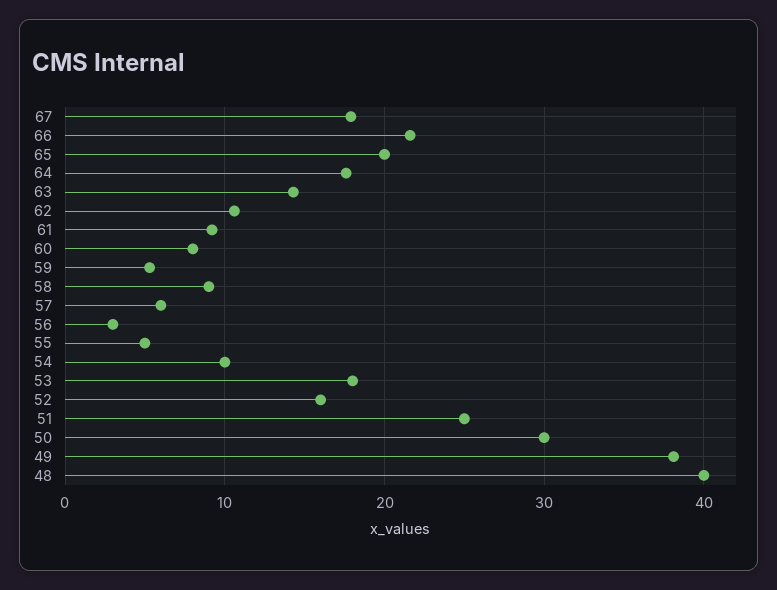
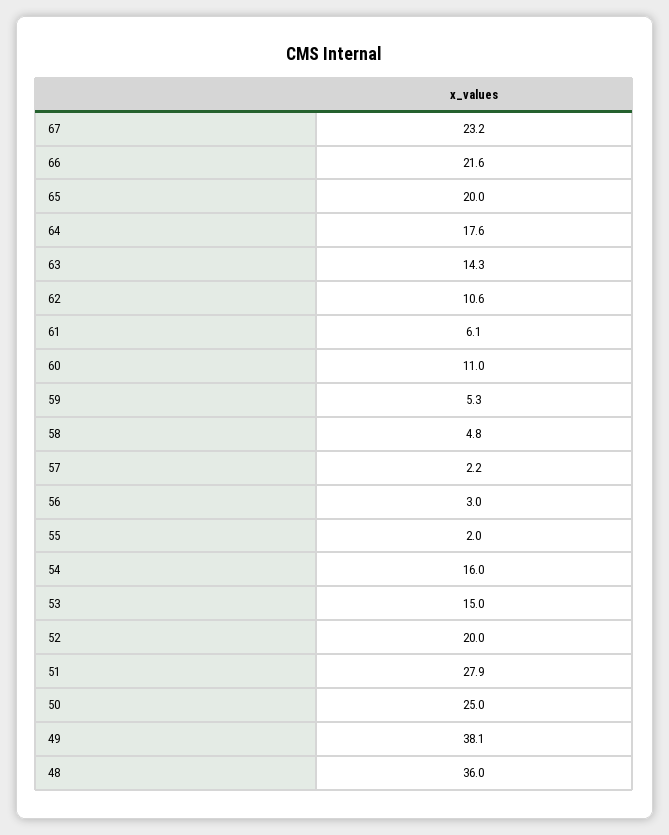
  {
-   "67": 18,
+   "67": 23.2,
    "66": 21.6,
    "65": 20,
    "64": 17.6,
    "63": 14.3,
    "62": 10.6,
-   "61": 9,
+   "61": 6.1,
-   "60": 8,
+   "60": 11,
    "59": 5.3,
-   "58": 9,
+   "58": 4.8,
-   "57": 6,
+   "57": 2.2,
    "56": 3,
-   "55": 5,
+   "55": 2,
-   "54": 10,
+   "54": 16,
-   "53": 18,
+   "53": 15,
-   "52": 16,
+   "52": 20,
-   "51": 25,
+   "51": 27.9,
-   "50": 30,
+   "50": 25,
    "49": 38.1,
-   "48": 40
+   "48": 36
  }

